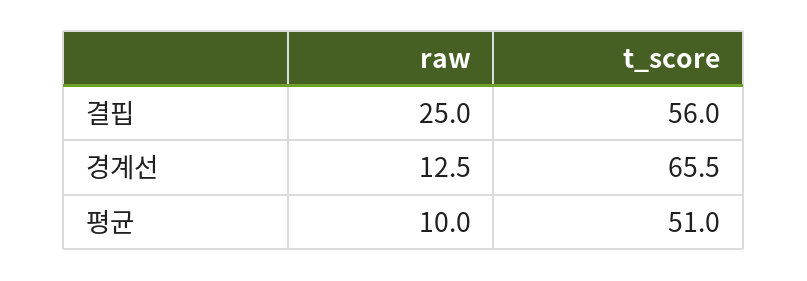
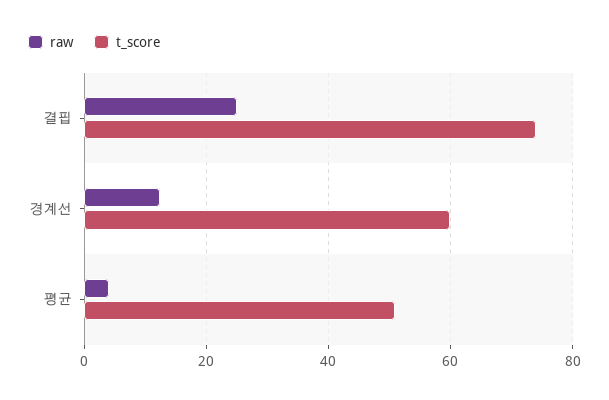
  {
    "raw": {
      "결핍": 25,
      "경계선": 12.5,
-     "평균": 10
+     "평균": 4
    },
    "t_score": {
-     "결핍": 56,
+     "결핍": 74,
-     "경계선": 65.5,
+     "경계선": 60,
      "평균": 51
    }
  }

